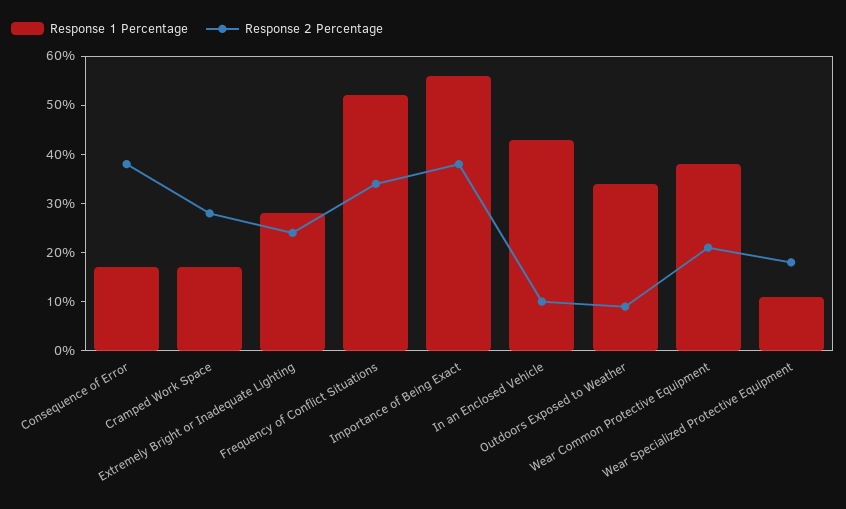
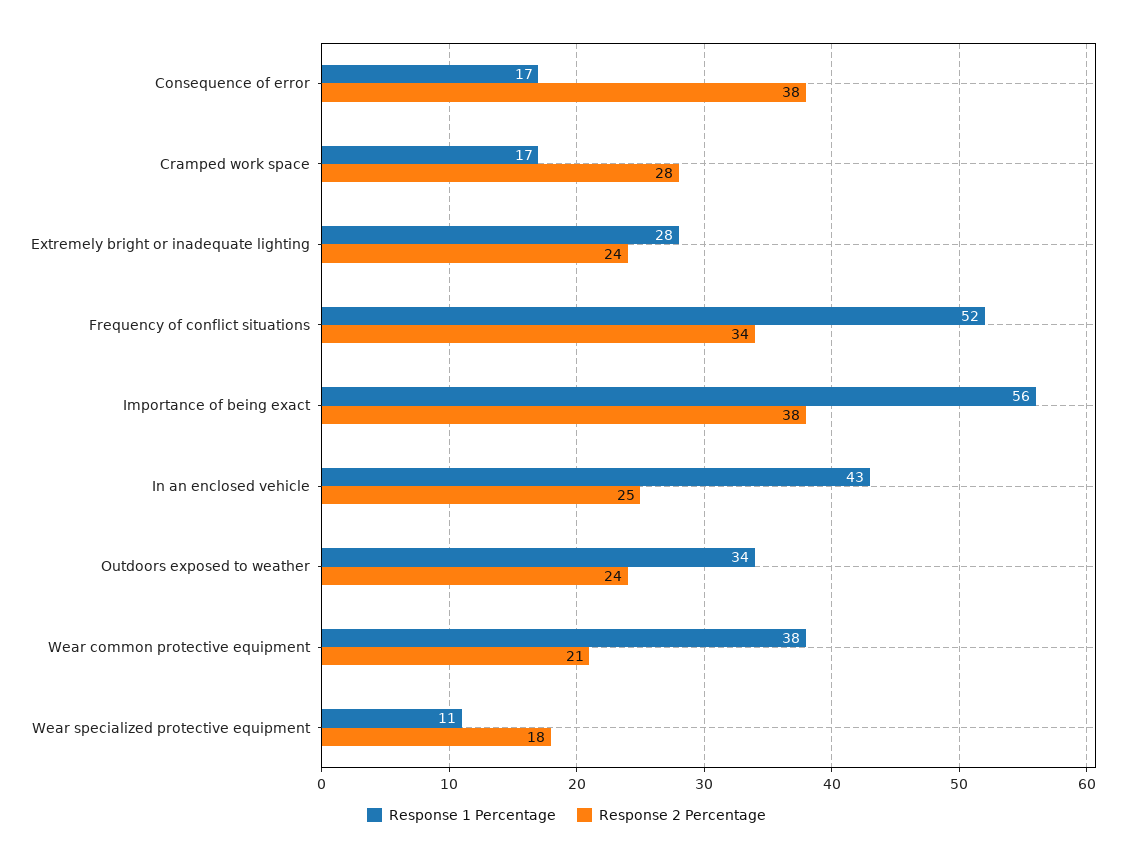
  {
    "Response 1 Percentage": {
      "Consequence of Error": 17,
      "Cramped Work Space": 17,
      "Extremely Bright or Inadequate Lighting": 28,
      "Frequency of Conflict Situations": 52,
      "Importance of Being Exact": 56,
      "In an Enclosed Vehicle": 43,
      "Outdoors Exposed to Weather": 34,
      "Wear Common Protective Equipment": 38,
      "Wear Specialized Protective Equipment": 11
    },
    "Response 2 Percentage": {
      "Consequence of Error": 38,
      "Cramped Work Space": 28,
      "Extremely Bright or Inadequate Lighting": 24,
      "Frequency of Conflict Situations": 34,
      "Importance of Being Exact": 38,
-     "In an Enclosed Vehicle": 10,
+     "In an Enclosed Vehicle": 25,
-     "Outdoors Exposed to Weather": 10,
+     "Outdoors Exposed to Weather": 24,
      "Wear Common Protective Equipment": 21,
      "Wear Specialized Protective Equipment": 18
    }
  }

